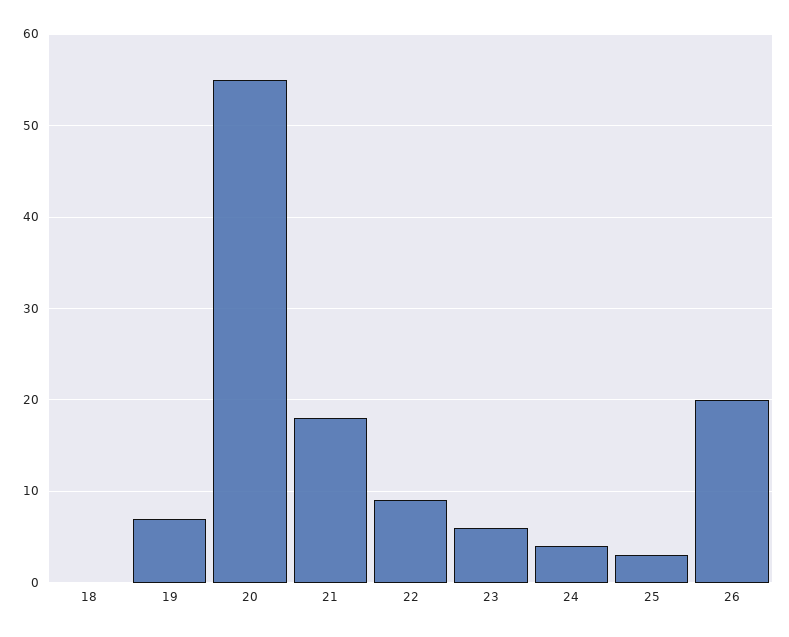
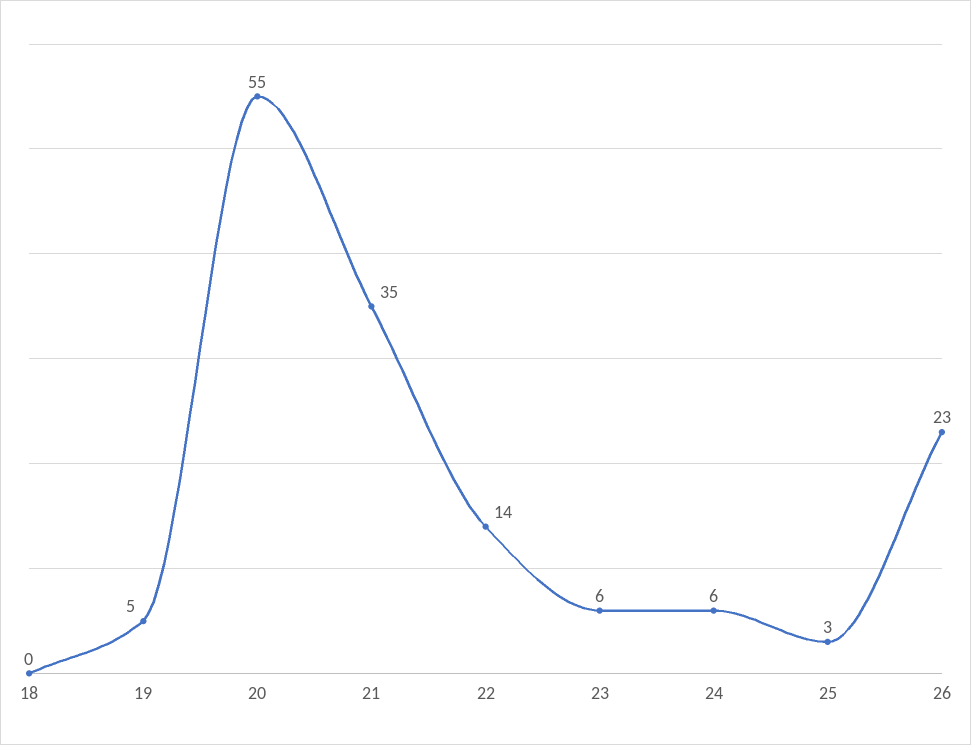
  {
    "18": 0,
-   "19": 7,
+   "19": 5,
    "20": 55,
-   "21": 18,
+   "21": 35,
-   "22": 9,
+   "22": 14,
    "23": 6,
-   "24": 4,
+   "24": 6,
    "25": 3,
-   "26": 20
+   "26": 23
  }

